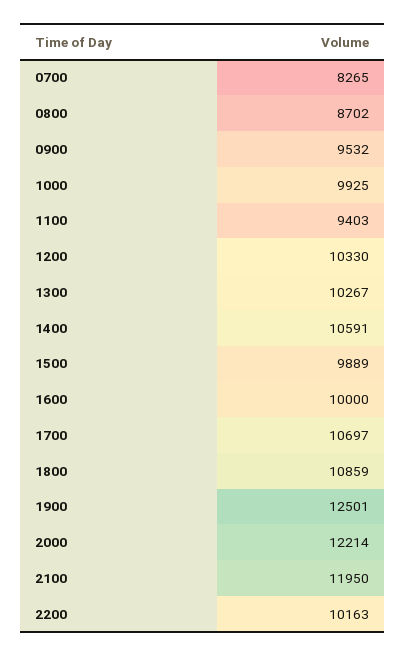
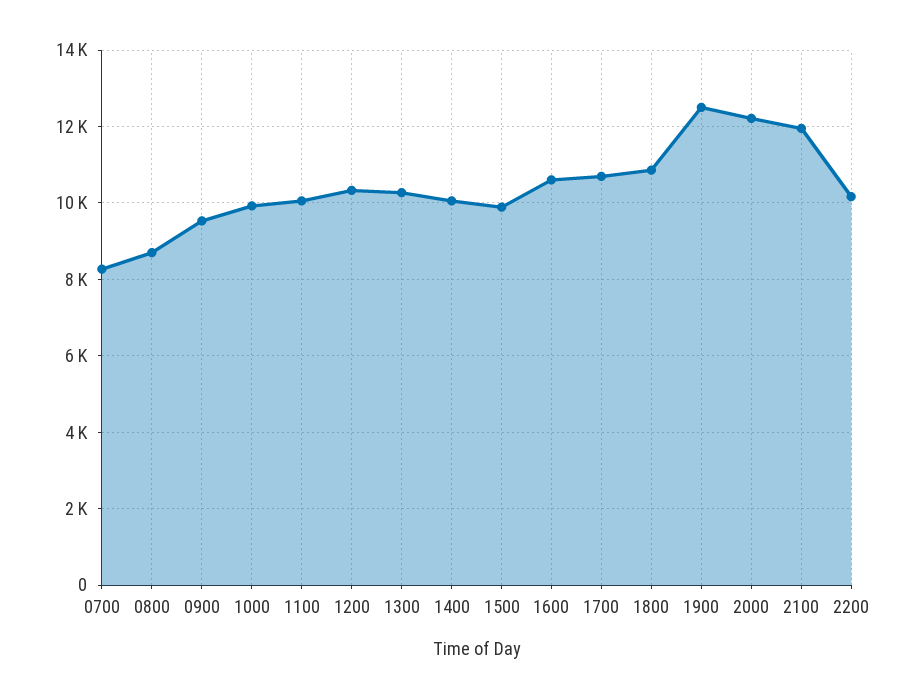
  {
    "0700": 8265,
    "0800": 8702,
    "0900": 9532,
    "1000": 9925,
-   "1100": 9403,
+   "1100": 10000,
    "1200": 10330,
    "1300": 10267,
-   "1400": 10591,
+   "1400": 10000,
    "1500": 9889,
-   "1600": 10000,
+   "1600": 10600,
    "1700": 10697,
    "1800": 10859,
    "1900": 12501,
    "2000": 12214,
    "2100": 11950,
    "2200": 10163
  }

